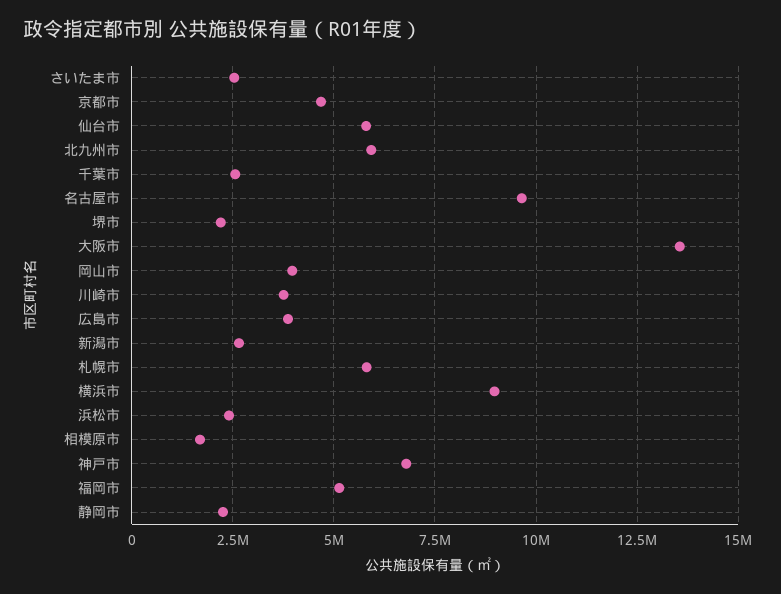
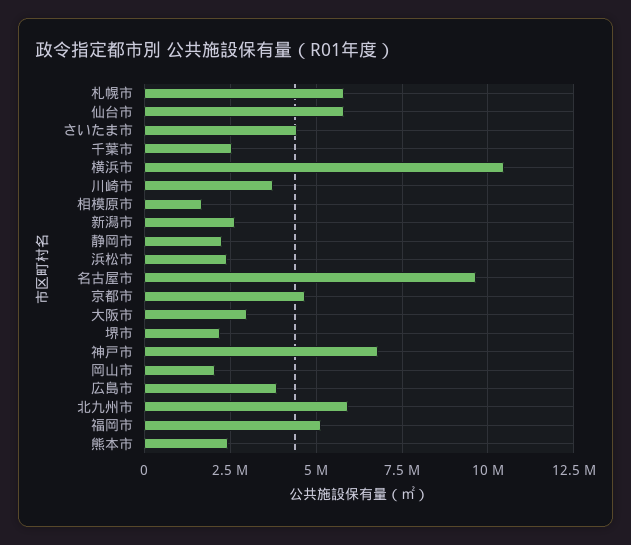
  {
-   "さいたま市": 2500000,
+   "さいたま市": 4500000,
    "京都市": 4750000,
    "仙台市": 5750000,
    "北九州市": 6000000,
    "千葉市": 2500000,
    "名古屋市": 9750000,
    "堺市": 2250000,
-   "大阪市": 13500000,
+   "大阪市": 3000000,
-   "岡山市": 4000000,
+   "岡山市": 2000000,
    "川崎市": 3750000,
    "広島市": 3750000,
    "新潟市": 2750000,
    "札幌市": 5750000,
-   "横浜市": 9000000,
+   "横浜市": 10500000,
    "浜松市": 2500000,
    "相模原市": 1750000,
    "神戸市": 6750000,
    "福岡市": 5250000,
-   "静岡市": 2250000
+   "静岡市": 2250000,
+   "熊本市": 2500000
  }

